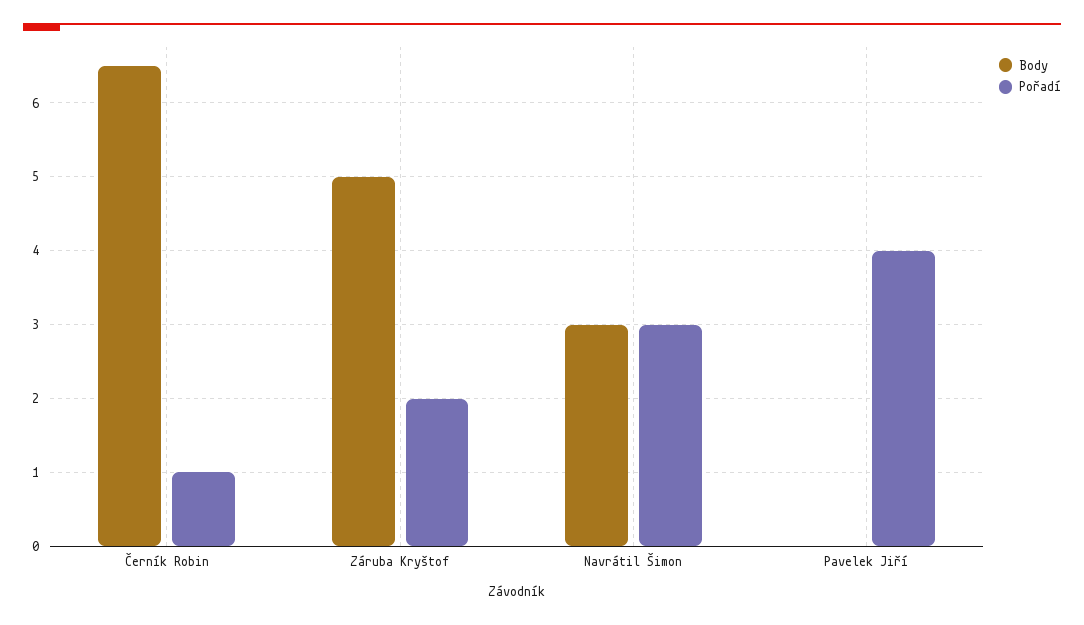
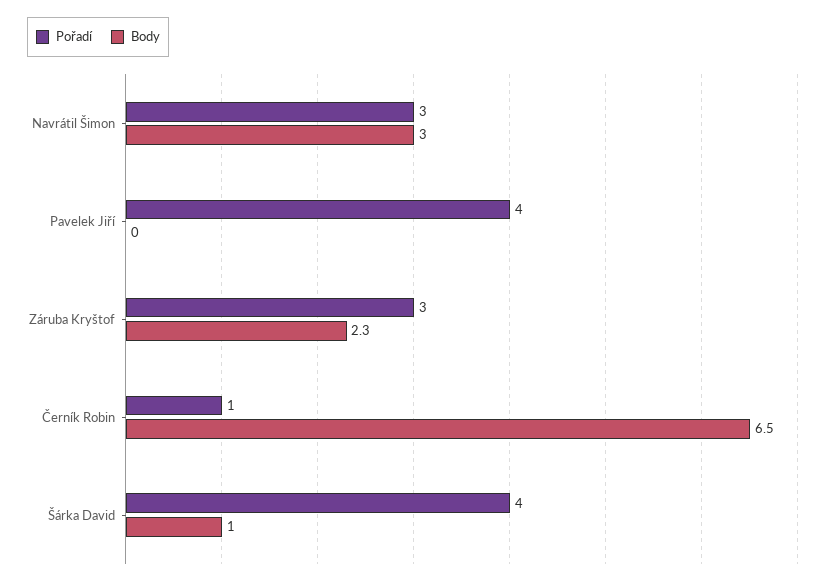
  {
    "Body": {
      "Černík Robin": 6.5,
-     "Záruba Kryštof": 5,
+     "Záruba Kryštof": 2.3,
      "Navrátil Šimon": 3,
-     "Pavelek Jiří": 0
+     "Pavelek Jiří": 0,
+     "Šárka David": 1
    },
    "Pořadí": {
      "Černík Robin": 1,
-     "Záruba Kryštof": 2,
+     "Záruba Kryštof": 3,
      "Navrátil Šimon": 3,
-     "Pavelek Jiří": 4
+     "Pavelek Jiří": 4,
+     "Šárka David": 4
    }
  }

